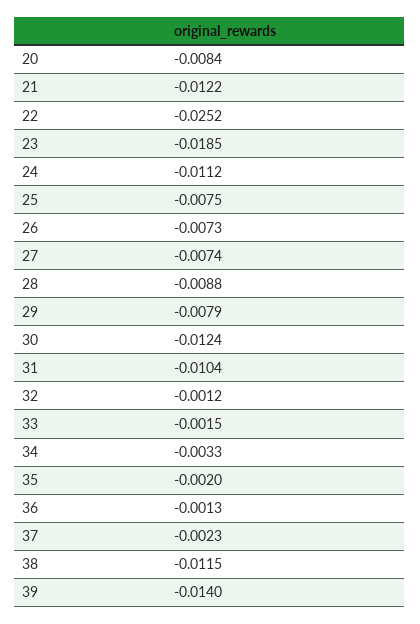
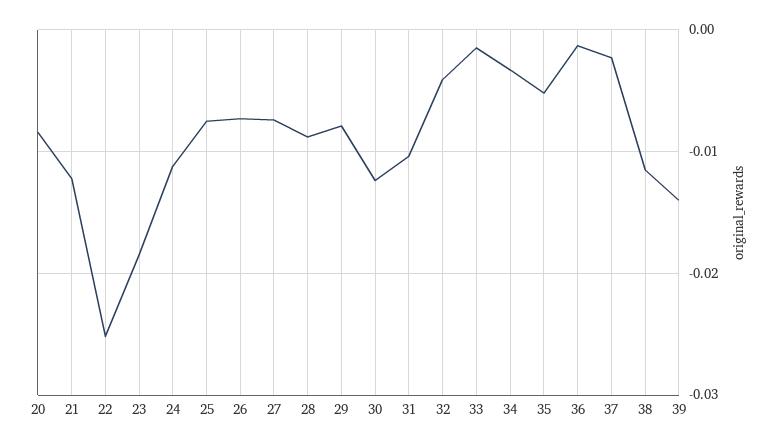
  {
    "20": -0.0084,
    "21": -0.0122,
    "22": -0.0252,
    "23": -0.0185,
    "24": -0.0112,
    "25": -0.0075,
    "26": -0.0073,
    "27": -0.0074,
    "28": -0.0088,
    "29": -0.0079,
    "30": -0.0124,
    "31": -0.0104,
-   "32": -0.0012,
+   "32": -0.004,
    "33": -0.0015,
    "34": -0.0033,
-   "35": -0.002,
+   "35": -0.005,
    "36": -0.0013,
    "37": -0.0023,
    "38": -0.0115,
    "39": -0.014
  }

